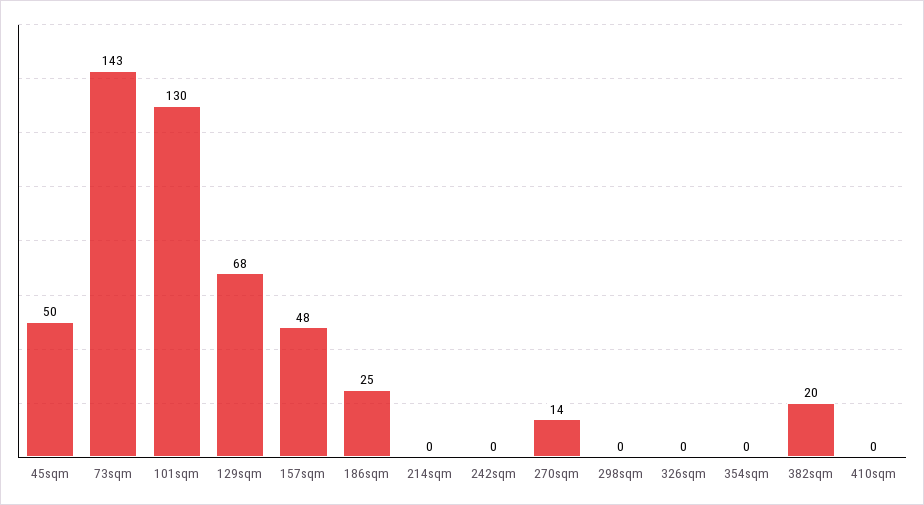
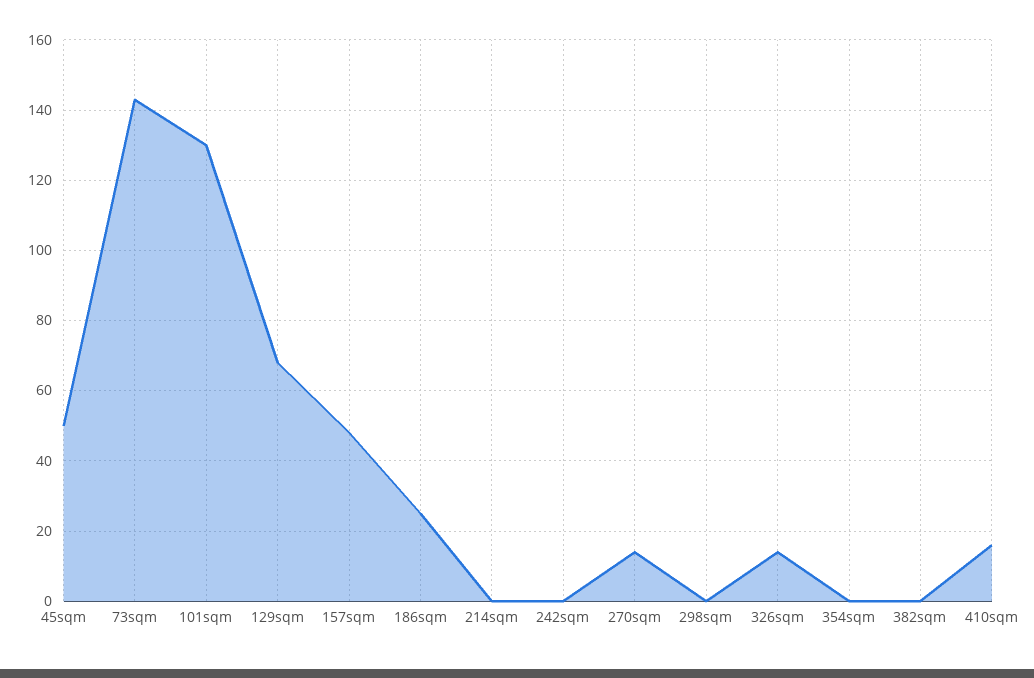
  {
    "45sqm": 50,
    "73sqm": 143,
    "101sqm": 130,
    "129sqm": 68,
    "157sqm": 48,
    "186sqm": 25,
    "214sqm": 0,
    "242sqm": 0,
    "270sqm": 14,
    "298sqm": 0,
-   "326sqm": 0,
+   "326sqm": 15,
    "354sqm": 0,
-   "382sqm": 20,
+   "382sqm": 0,
-   "410sqm": 0
+   "410sqm": 15
  }

